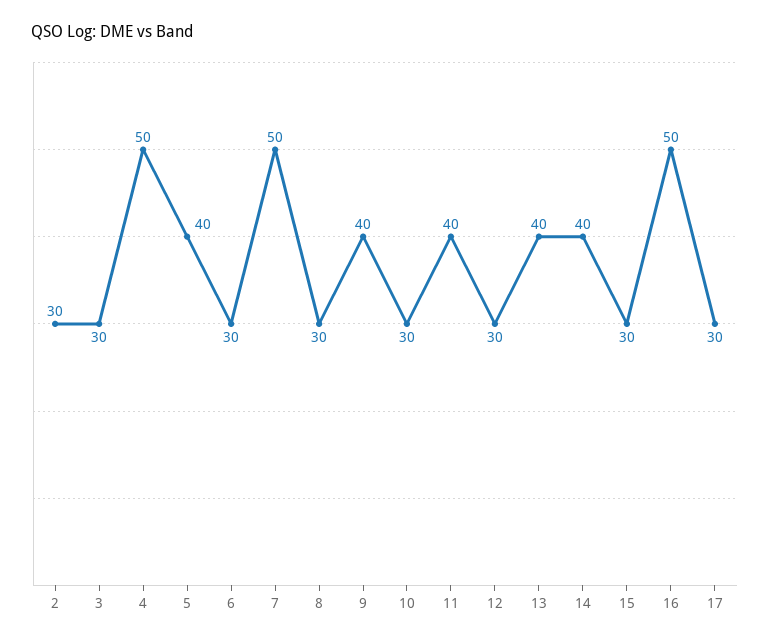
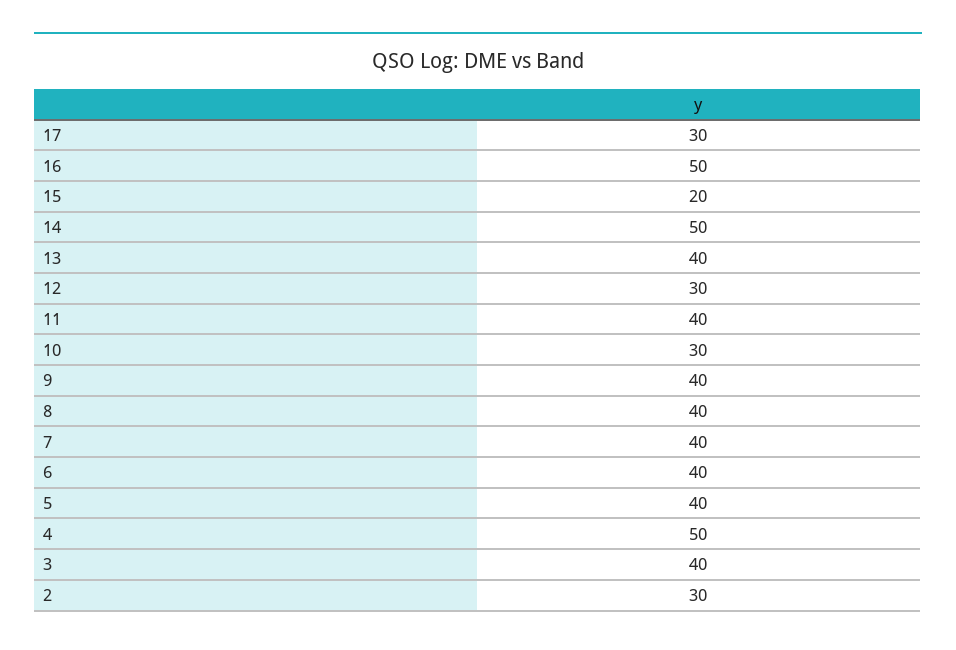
  {
    "2": 30,
-   "3": 30,
+   "3": 40,
    "4": 50,
    "5": 40,
-   "6": 30,
+   "6": 40,
-   "7": 50,
+   "7": 40,
-   "8": 30,
+   "8": 40,
    "9": 40,
    "10": 30,
    "11": 40,
    "12": 30,
    "13": 40,
-   "14": 40,
+   "14": 50,
-   "15": 30,
+   "15": 20,
    "16": 50,
    "17": 30
  }

